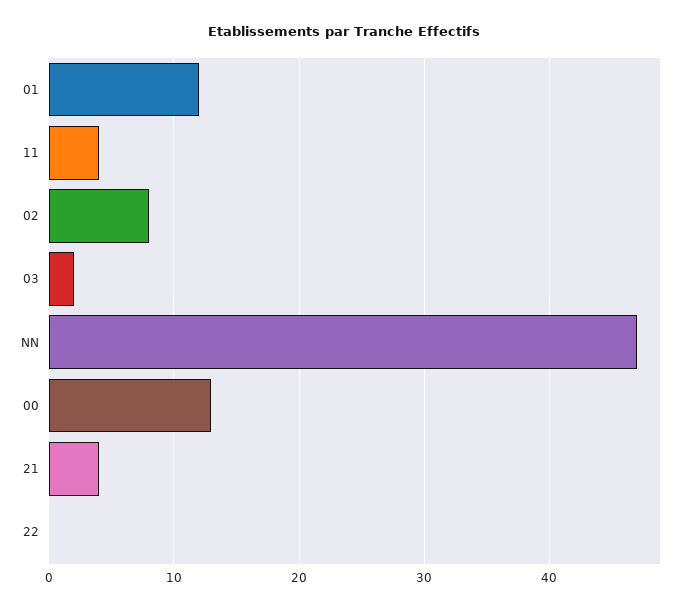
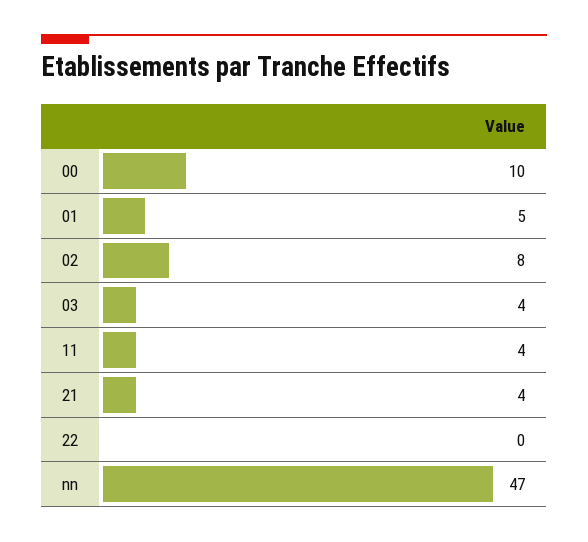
  {
-   "01": 12,
+   "01": 5,
    "11": 4,
    "02": 8,
-   "03": 2,
+   "03": 4,
    "NN": 47,
-   "00": 13,
+   "00": 10,
    "21": 4,
    "22": 0
  }

